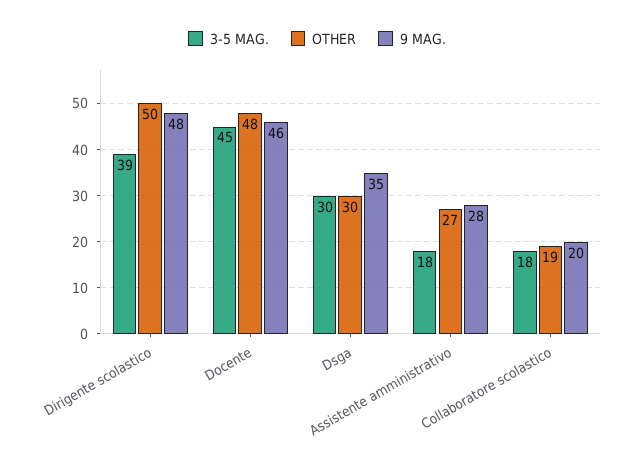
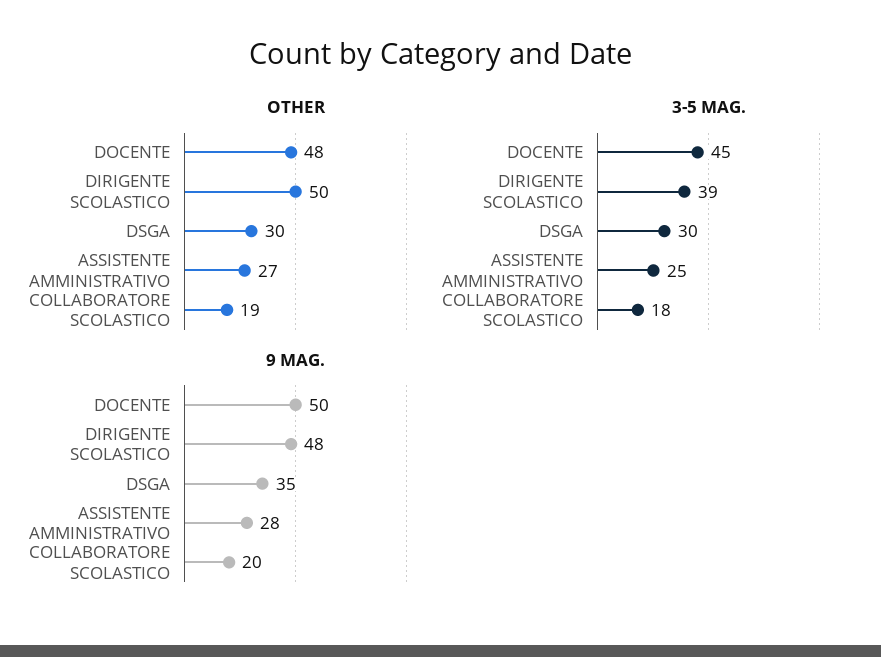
  {
    "3-5 MAG.": {
      "Dirigente scolastico": 39,
      "Docente": 45,
      "Dsga": 30,
-     "Assistente amministrativo": 18,
+     "Assistente amministrativo": 25,
      "Collaboratore scolastico": 18
    },
    "OTHER": {
      "Dirigente scolastico": 50,
      "Docente": 48,
      "Dsga": 30,
      "Assistente amministrativo": 27,
      "Collaboratore scolastico": 19
    },
    "9 MAG.": {
      "Dirigente scolastico": 48,
-     "Docente": 46,
+     "Docente": 50,
      "Dsga": 35,
      "Assistente amministrativo": 28,
      "Collaboratore scolastico": 20
    }
  }

